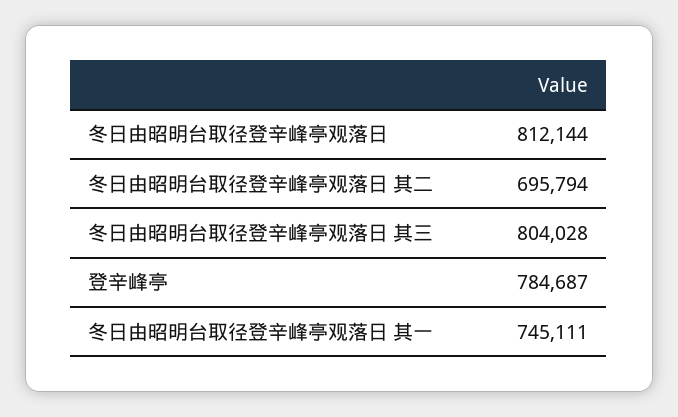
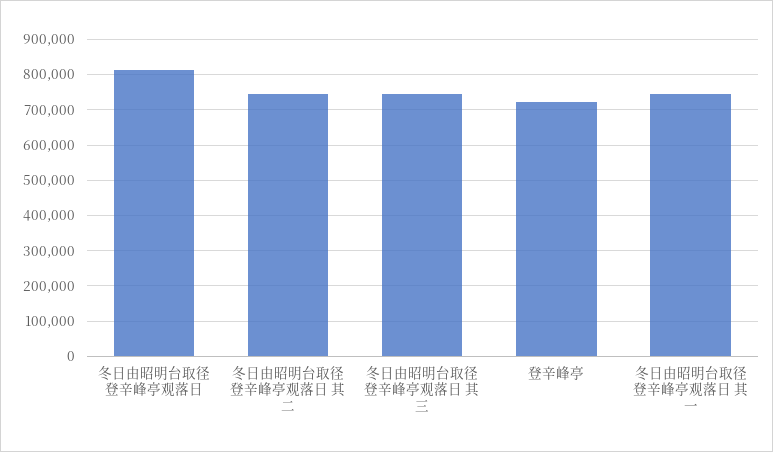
  {
    "冬日由昭明台取径登辛峰亭观落日": 812144,
-   "冬日由昭明台取径登辛峰亭观落日 其二": 695794,
+   "冬日由昭明台取径登辛峰亭观落日 其二": 740000,
-   "冬日由昭明台取径登辛峰亭观落日 其三": 804028,
+   "冬日由昭明台取径登辛峰亭观落日 其三": 740000,
-   "登辛峰亭": 784687,
+   "登辛峰亭": 720000,
    "冬日由昭明台取径登辛峰亭观落日 其一": 745111
  }

